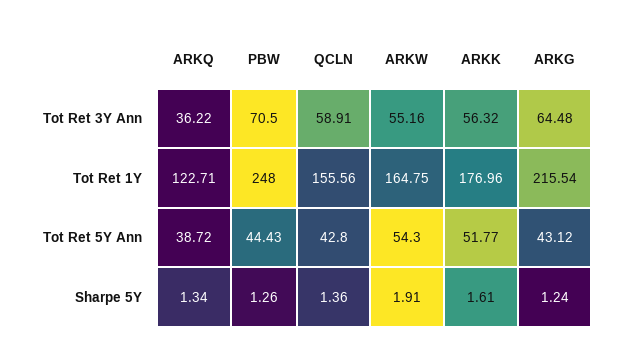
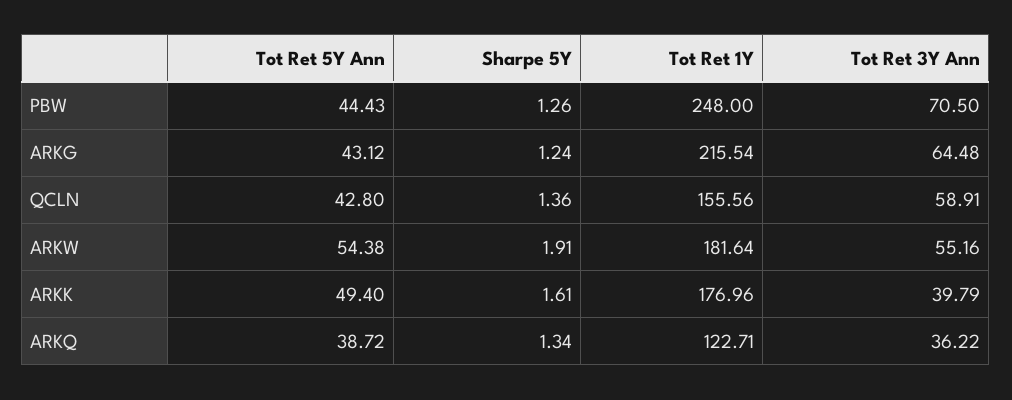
  {
    "ARKQ": {
      "Tot Ret 3Y Ann": 36.22,
      "Tot Ret 1Y": 122.71,
      "Tot Ret 5Y Ann": 38.72,
      "Sharpe 5Y": 1.34
    },
    "PBW": {
      "Tot Ret 3Y Ann": 70.5,
      "Tot Ret 1Y": 248,
      "Tot Ret 5Y Ann": 44.43,
      "Sharpe 5Y": 1.26
    },
    "QCLN": {
      "Tot Ret 3Y Ann": 58.91,
      "Tot Ret 1Y": 155.56,
      "Tot Ret 5Y Ann": 42.8,
      "Sharpe 5Y": 1.36
    },
    "ARKW": {
      "Tot Ret 3Y Ann": 55.16,
-     "Tot Ret 1Y": 164.75,
+     "Tot Ret 1Y": 181.64,
-     "Tot Ret 5Y Ann": 54.3,
+     "Tot Ret 5Y Ann": 54.38,
      "Sharpe 5Y": 1.91
    },
    "ARKK": {
-     "Tot Ret 3Y Ann": 56.32,
+     "Tot Ret 3Y Ann": 39.79,
      "Tot Ret 1Y": 176.96,
-     "Tot Ret 5Y Ann": 51.77,
+     "Tot Ret 5Y Ann": 49.4,
      "Sharpe 5Y": 1.61
    },
    "ARKG": {
      "Tot Ret 3Y Ann": 64.48,
      "Tot Ret 1Y": 215.54,
      "Tot Ret 5Y Ann": 43.12,
      "Sharpe 5Y": 1.24
    }
  }

